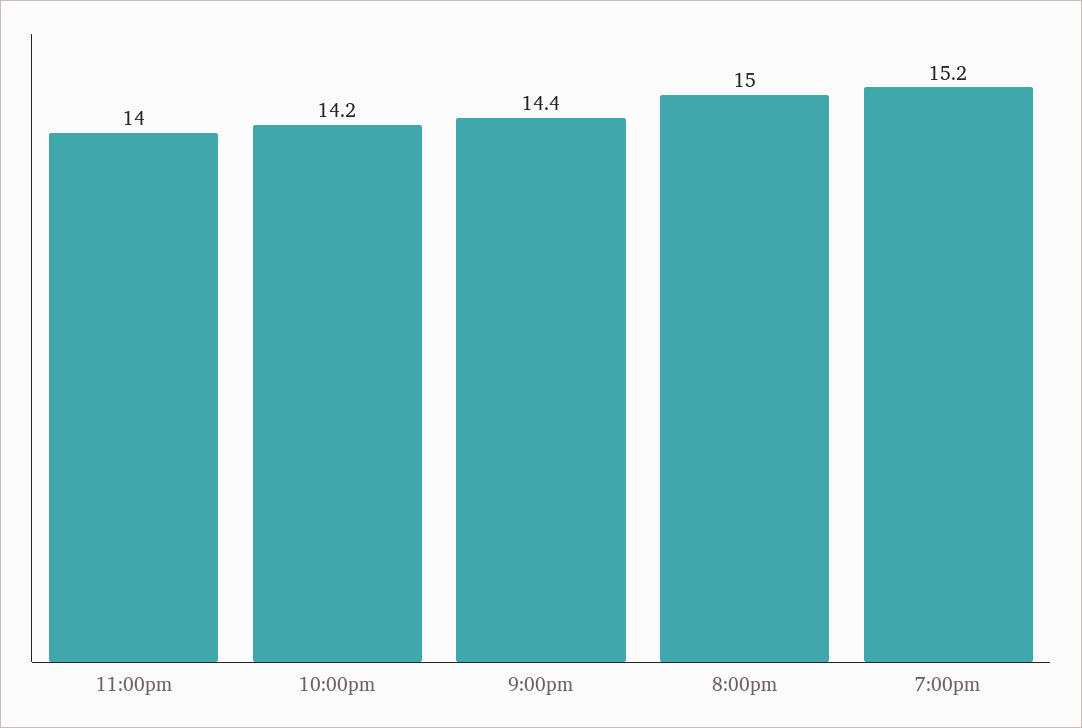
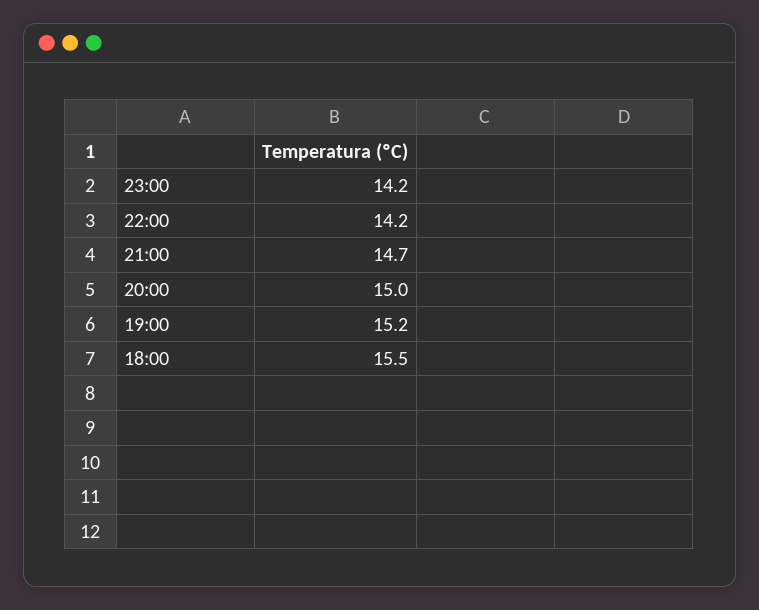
  {
-   "11:00pm": 14,
+   "11:00pm": 14.2,
    "10:00pm": 14.2,
-   "9:00pm": 14.4,
+   "9:00pm": 14.7,
    "8:00pm": 15,
-   "7:00pm": 15.2
+   "7:00pm": 15.2,
+   "18:00": 15.5
  }

